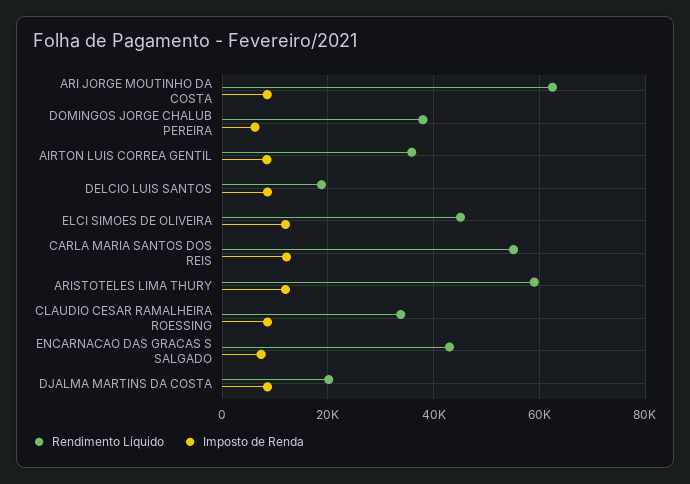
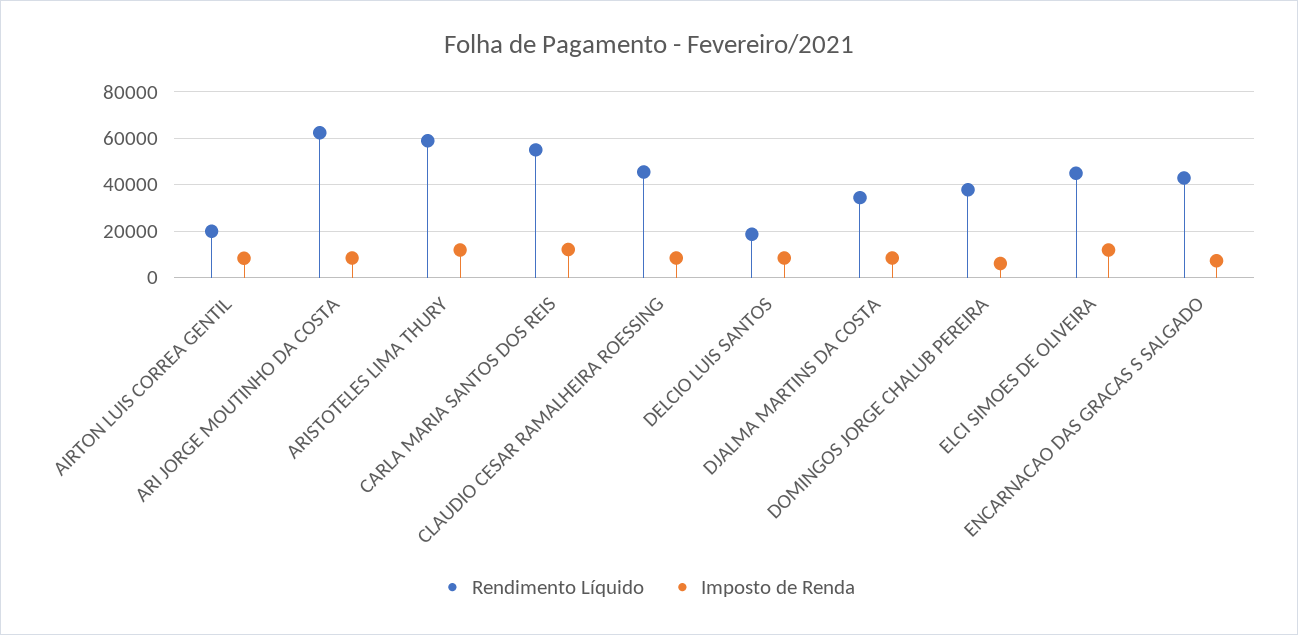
  {
    "Rendimento Líquido": {
      "ARI JORGE MOUTINHO DA COSTA": 62000,
      "DOMINGOS JORGE CHALUB PEREIRA": 38000,
-     "AIRTON LUIS CORREA GENTIL": 36000,
+     "AIRTON LUIS CORREA GENTIL": 20000,
      "DELCIO LUIS SANTOS": 18000,
      "ELCI SIMOES DE OLIVEIRA": 46000,
      "CARLA MARIA SANTOS DOS REIS": 56000,
      "ARISTOTELES LIMA THURY": 58000,
-     "CLAUDIO CESAR RAMALHEIRA ROESSING": 34000,
+     "CLAUDIO CESAR RAMALHEIRA ROESSING": 45000,
      "ENCARNACAO DAS GRACAS S SALGADO": 42000,
-     "DJALMA MARTINS DA COSTA": 20000
+     "DJALMA MARTINS DA COSTA": 35000
    },
    "Imposto de Renda": {
      "ARI JORGE MOUTINHO DA COSTA": 8000,
      "DOMINGOS JORGE CHALUB PEREIRA": 6000,
      "AIRTON LUIS CORREA GENTIL": 8000,
      "DELCIO LUIS SANTOS": 8000,
      "ELCI SIMOES DE OLIVEIRA": 12000,
      "CARLA MARIA SANTOS DOS REIS": 12000,
      "ARISTOTELES LIMA THURY": 12000,
      "CLAUDIO CESAR RAMALHEIRA ROESSING": 8000,
      "ENCARNACAO DAS GRACAS S SALGADO": 8000,
      "DJALMA MARTINS DA COSTA": 8000
    }
  }

